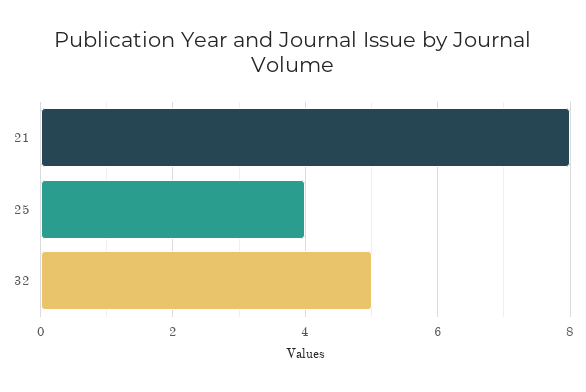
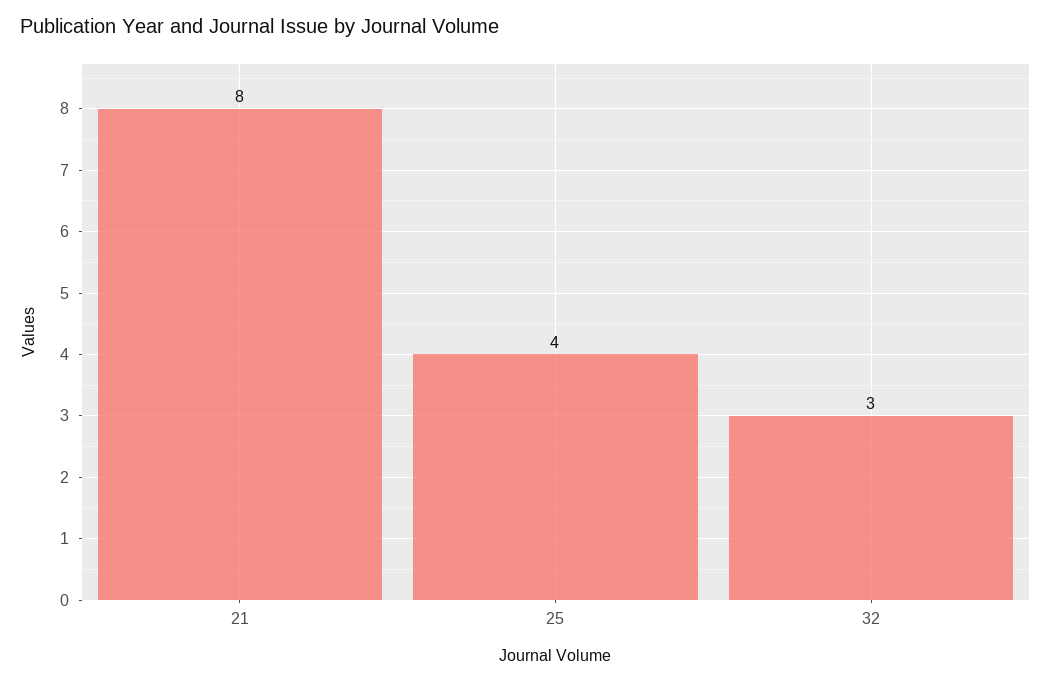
  {
    "21": 8,
    "25": 4,
-   "32": 5
+   "32": 3
  }

